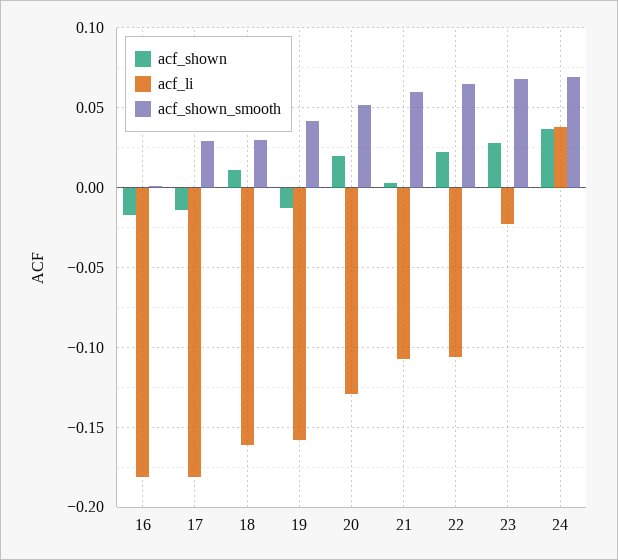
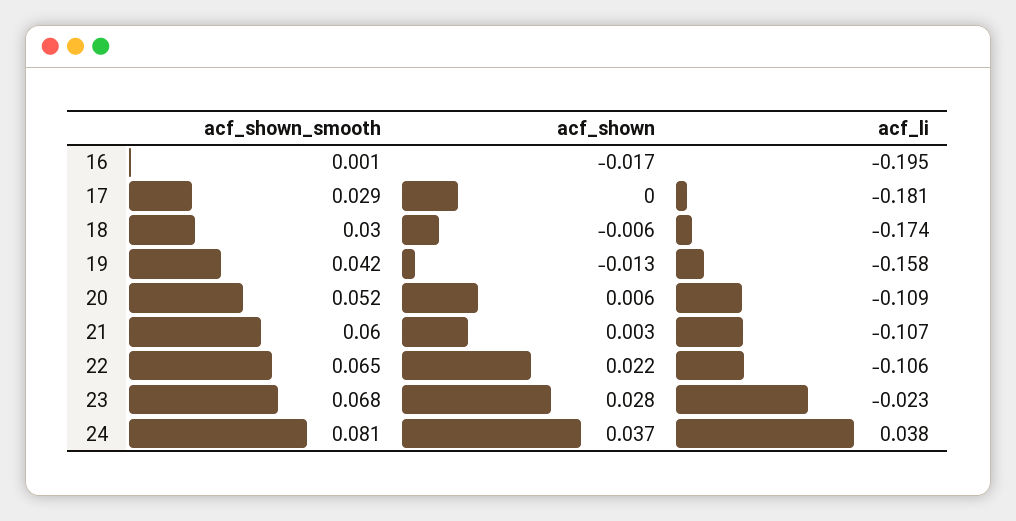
  {
    "acf_shown": {
      "16": -0.017,
-     "17": -0.015,
+     "17": 0,
-     "18": 0.01,
+     "18": -0.006,
      "19": -0.013,
-     "20": 0.02,
+     "20": 0.006,
      "21": 0.003,
      "22": 0.022,
      "23": 0.028,
      "24": 0.037
    },
    "acf_li": {
-     "16": -0.18,
+     "16": -0.195,
      "17": -0.181,
-     "18": -0.16,
+     "18": -0.174,
      "19": -0.158,
-     "20": -0.13,
+     "20": -0.109,
      "21": -0.107,
      "22": -0.106,
      "23": -0.023,
      "24": 0.038
    },
    "acf_shown_smooth": {
      "16": 0.001,
      "17": 0.029,
      "18": 0.03,
      "19": 0.042,
      "20": 0.052,
      "21": 0.06,
      "22": 0.065,
      "23": 0.068,
-     "24": 0.07
+     "24": 0.081
    }
  }

